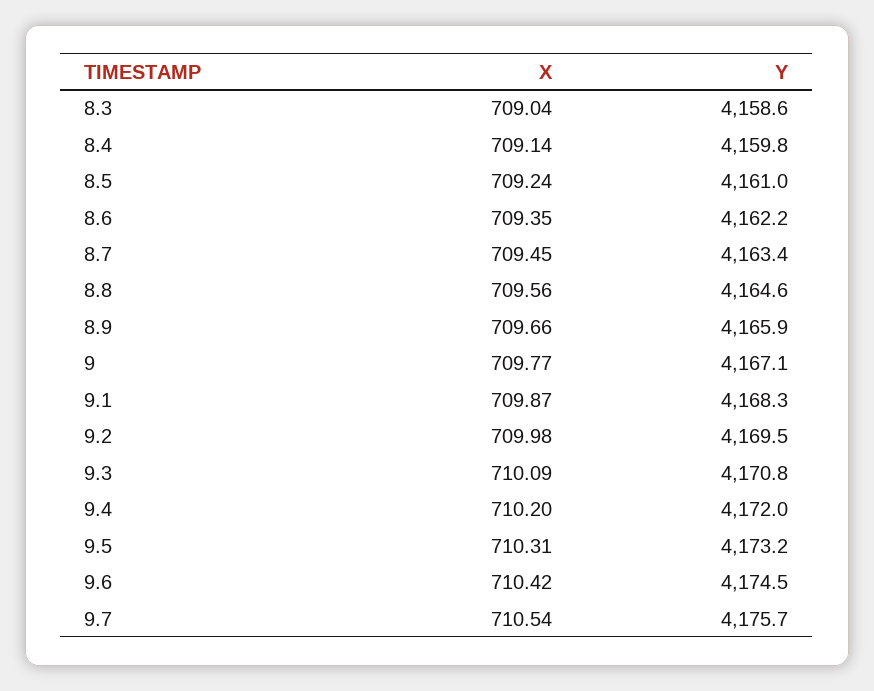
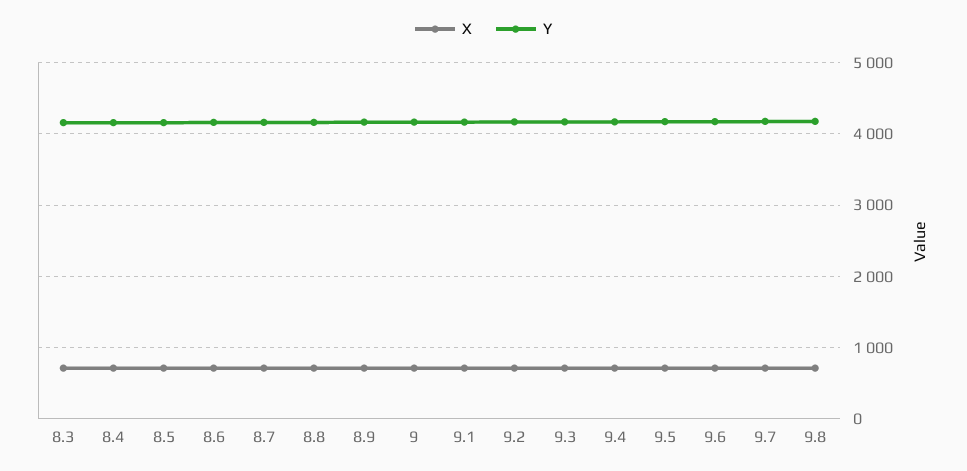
  {
    "X": {
      "8.3": 709.04,
      "8.4": 709.14,
      "8.5": 709.24,
      "8.6": 709.35,
      "8.7": 709.45,
      "8.8": 709.56,
      "8.9": 709.66,
      "9": 709.77,
      "9.1": 709.87,
      "9.2": 709.98,
      "9.3": 710.09,
      "9.4": 710.2,
      "9.5": 710.31,
      "9.6": 710.42,
-     "9.7": 710.54
+     "9.7": 710.54,
+     "9.8": 700
    },
    "Y": {
      "8.3": 4158.6,
      "8.4": 4159.8,
      "8.5": 4161,
      "8.6": 4162.2,
      "8.7": 4163.4,
      "8.8": 4164.6,
      "8.9": 4165.9,
      "9": 4167.1,
      "9.1": 4168.3,
      "9.2": 4169.5,
      "9.3": 4170.8,
      "9.4": 4172,
      "9.5": 4173.2,
      "9.6": 4174.5,
-     "9.7": 4175.7
+     "9.7": 4175.7,
+     "9.8": 4200
    }
  }

